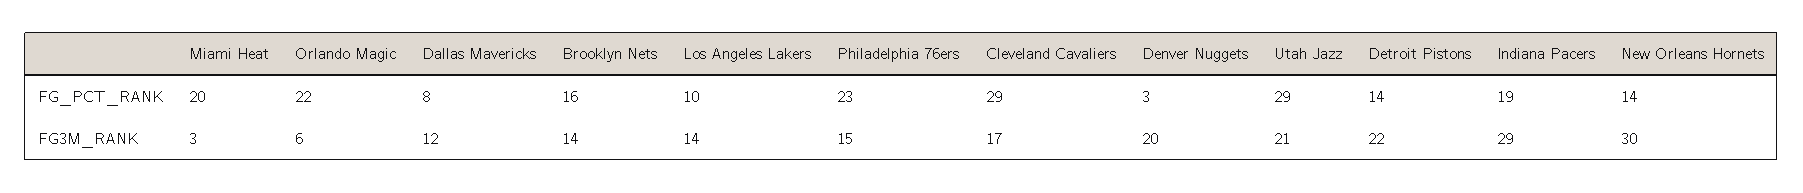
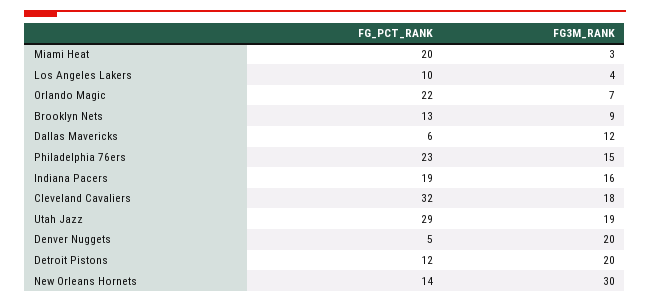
  {
    "Miami Heat": {
      "FG_PCT_RANK": 20,
      "FG3M_RANK": 3
    },
    "Orlando Magic": {
      "FG_PCT_RANK": 22,
-     "FG3M_RANK": 6
+     "FG3M_RANK": 7
    },
    "Dallas Mavericks": {
-     "FG_PCT_RANK": 8,
+     "FG_PCT_RANK": 6,
      "FG3M_RANK": 12
    },
    "Brooklyn Nets": {
-     "FG_PCT_RANK": 16,
+     "FG_PCT_RANK": 13,
-     "FG3M_RANK": 14
+     "FG3M_RANK": 9
    },
    "Los Angeles Lakers": {
      "FG_PCT_RANK": 10,
-     "FG3M_RANK": 14
+     "FG3M_RANK": 4
    },
    "Philadelphia 76ers": {
      "FG_PCT_RANK": 23,
      "FG3M_RANK": 15
    },
    "Cleveland Cavaliers": {
-     "FG_PCT_RANK": 29,
+     "FG_PCT_RANK": 32,
-     "FG3M_RANK": 17
+     "FG3M_RANK": 18
    },
    "Denver Nuggets": {
-     "FG_PCT_RANK": 3,
+     "FG_PCT_RANK": 5,
      "FG3M_RANK": 20
    },
    "Utah Jazz": {
      "FG_PCT_RANK": 29,
-     "FG3M_RANK": 21
+     "FG3M_RANK": 19
    },
    "Detroit Pistons": {
-     "FG_PCT_RANK": 14,
+     "FG_PCT_RANK": 12,
-     "FG3M_RANK": 22
+     "FG3M_RANK": 20
    },
    "Indiana Pacers": {
      "FG_PCT_RANK": 19,
-     "FG3M_RANK": 29
+     "FG3M_RANK": 16
    },
    "New Orleans Hornets": {
      "FG_PCT_RANK": 14,
      "FG3M_RANK": 30
    }
  }

